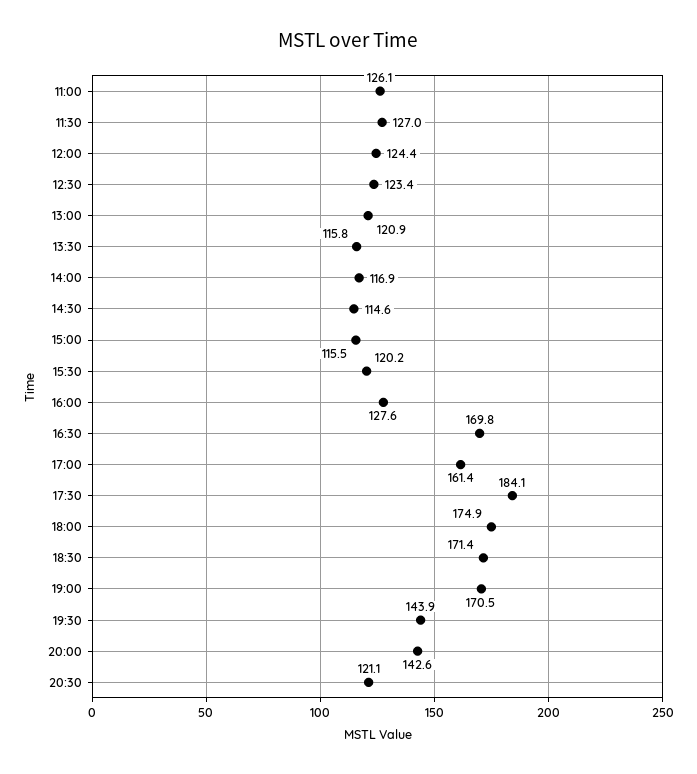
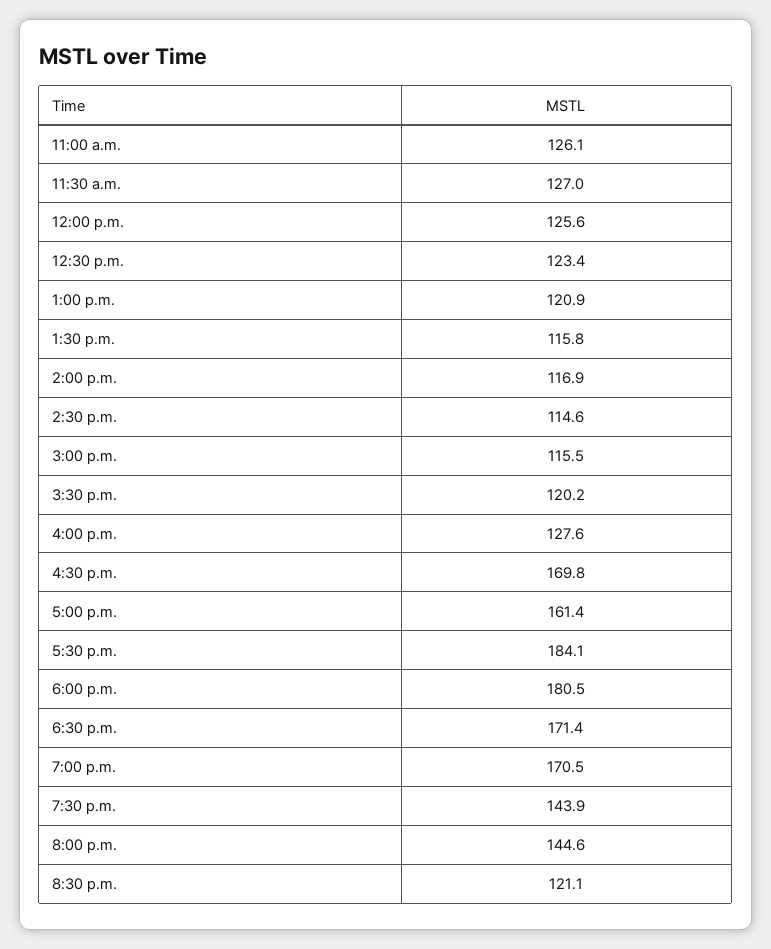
  {
    "11:00": 126.1,
    "11:30": 127,
-   "12:00": 124.4,
+   "12:00": 125.6,
    "12:30": 123.4,
    "13:00": 120.9,
    "13:30": 115.8,
    "14:00": 116.9,
    "14:30": 114.6,
    "15:00": 115.5,
    "15:30": 120.2,
    "16:00": 127.6,
    "16:30": 169.8,
    "17:00": 161.4,
    "17:30": 184.1,
-   "18:00": 174.9,
+   "18:00": 180.5,
    "18:30": 171.4,
    "19:00": 170.5,
    "19:30": 143.9,
-   "20:00": 142.6,
+   "20:00": 144.6,
    "20:30": 121.1
  }

